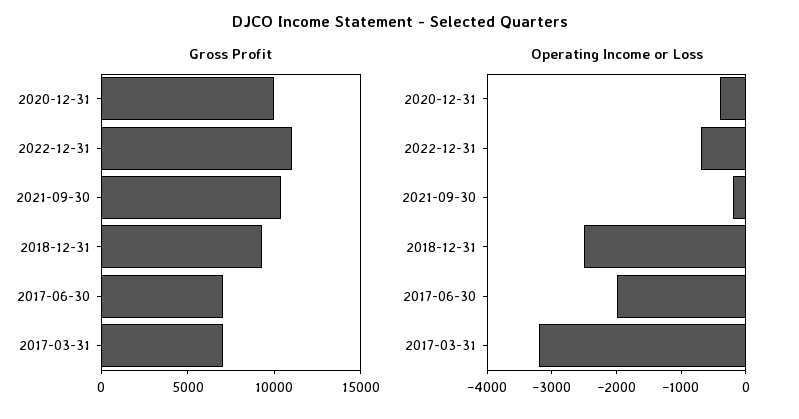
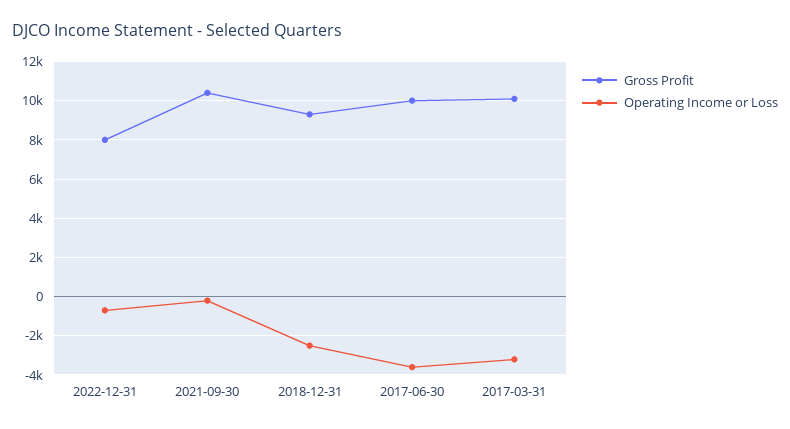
  {
    "Gross Profit": {
-     "2020-12-31": 10000,
-     "2022-12-31": 11000,
+     "2022-12-31": 8000,
      "2021-09-30": 10500,
      "2018-12-31": 9500,
-     "2017-06-30": 7000,
+     "2017-06-30": 10000,
-     "2017-03-31": 7000
+     "2017-03-31": 10000
    },
    "Operating Income or Loss": {
-     "2020-12-31": -400,
      "2022-12-31": -800,
      "2021-09-30": -200,
      "2018-12-31": -2600,
-     "2017-06-30": -2000,
+     "2017-06-30": -3500,
      "2017-03-31": -3200
    }
  }

